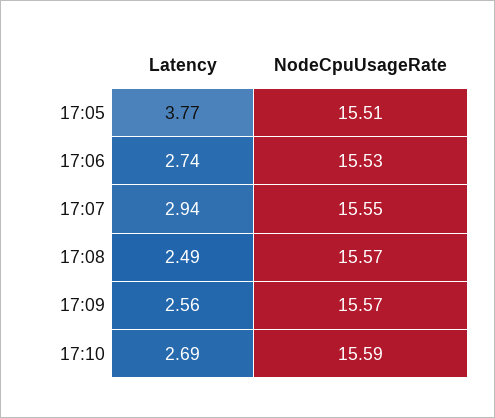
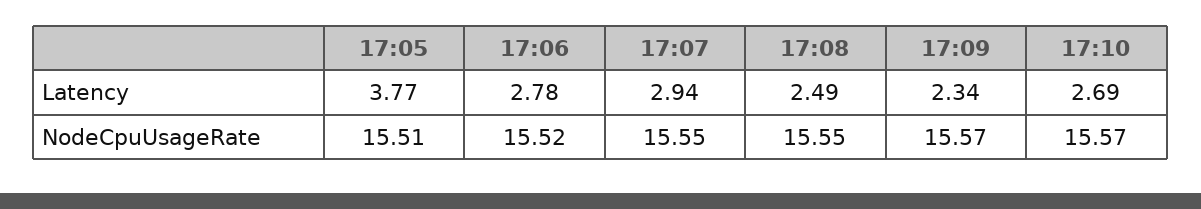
  {
    "Latency": {
      "17:05": 3.77,
-     "17:06": 2.74,
+     "17:06": 2.78,
      "17:07": 2.94,
      "17:08": 2.49,
-     "17:09": 2.56,
+     "17:09": 2.34,
      "17:10": 2.69
    },
    "NodeCpuUsageRate": {
      "17:05": 15.51,
-     "17:06": 15.53,
+     "17:06": 15.52,
      "17:07": 15.55,
-     "17:08": 15.57,
+     "17:08": 15.55,
      "17:09": 15.57,
-     "17:10": 15.59
+     "17:10": 15.57
    }
  }

